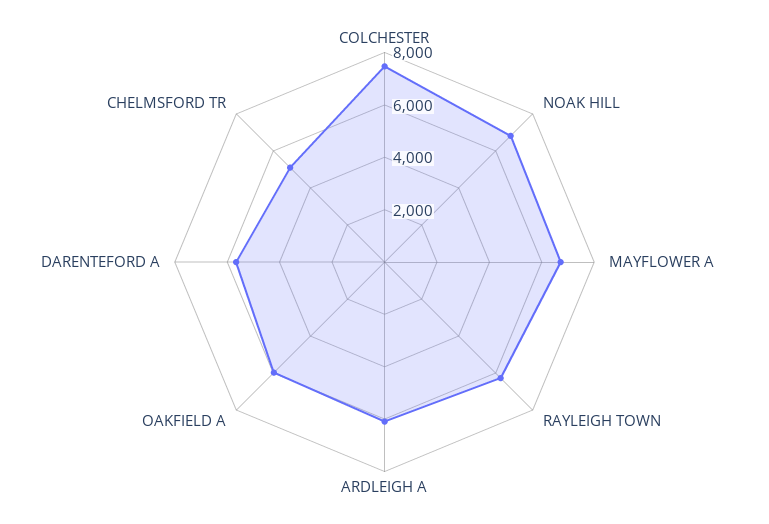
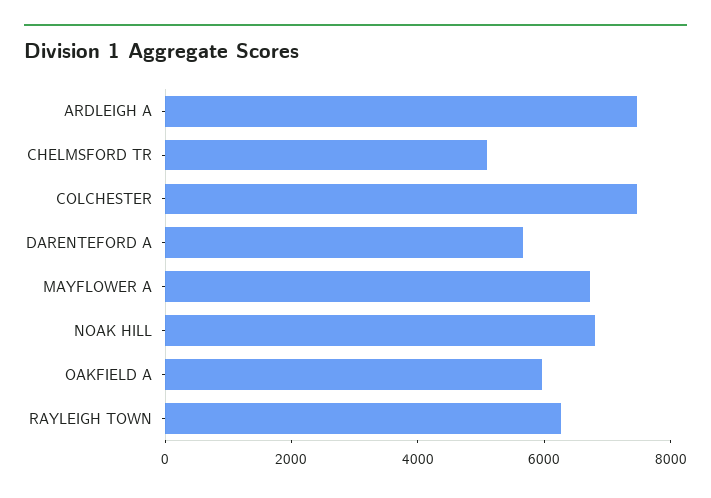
  {
    "COLCHESTER": 7500,
    "NOAK HILL": 7000,
    "MAYFLOWER A": 6500,
    "RAYLEIGH TOWN": 6500,
-   "ARDLEIGH A": 6000,
+   "ARDLEIGH A": 7500,
    "OAKFIELD A": 6000,
    "DARENTEFORD A": 5500,
    "CHELMSFORD TR": 5000
  }

